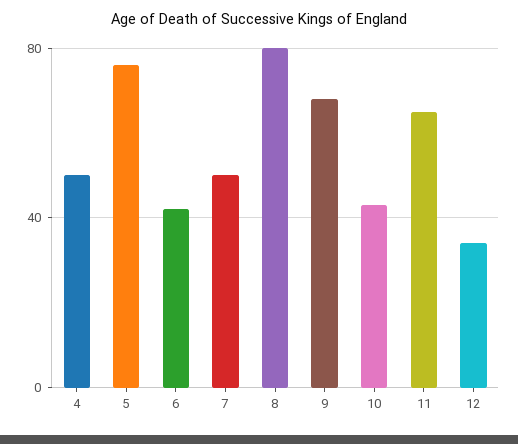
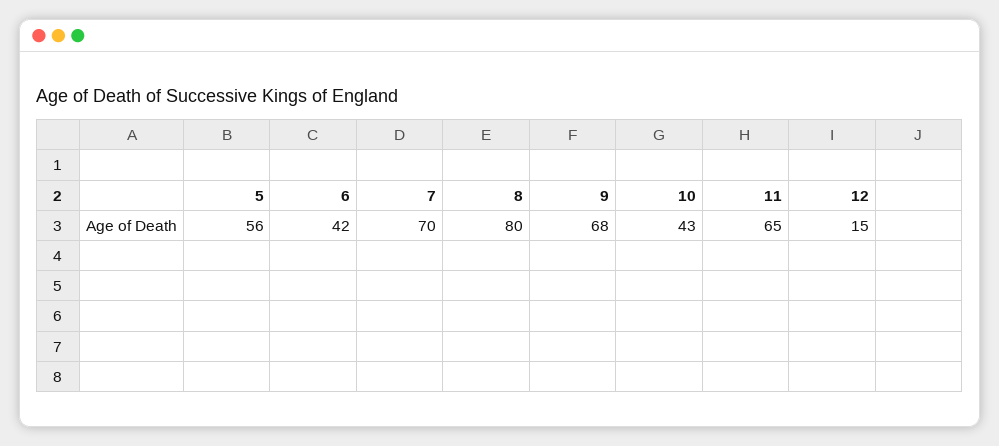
  {
-   "4": 50,
-   "5": 75,
+   "5": 56,
    "6": 42,
-   "7": 50,
+   "7": 70,
    "8": 80,
    "9": 68,
    "10": 43,
    "11": 65,
-   "12": 35
+   "12": 15
  }

